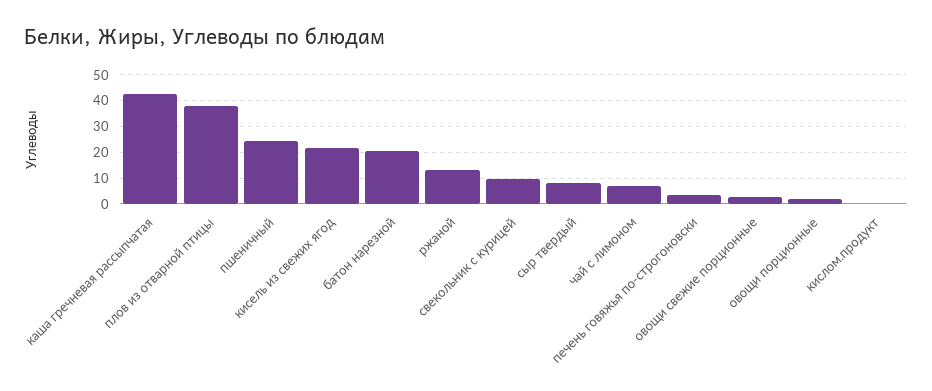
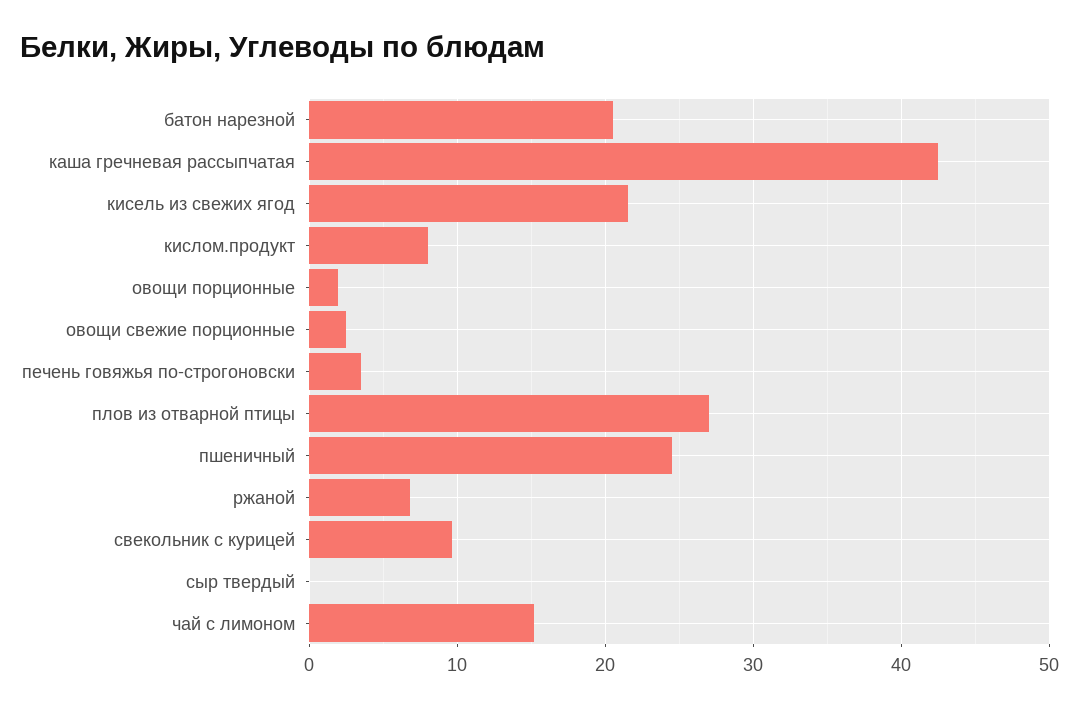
  {
    "каша гречневая рассыпчатая": 43,
-   "плов из отварной птицы": 37.5,
+   "плов из отварной птицы": 27,
    "пшеничный": 25,
    "кисель из свежих ягод": 22,
    "батон нарезной": 21,
-   "ржаной": 12.5,
+   "ржаной": 7,
    "свекольник с курицей": 10,
-   "сыр твердый": 7.5,
+   "сыр твердый": 0,
-   "чай с лимоном": 7.5,
+   "чай с лимоном": 15,
    "печень говяжья по-строгоновски": 4,
    "овощи свежие порционные": 3,
    "овощи порционные": 2,
-   "кислом.продукт": 0
+   "кислом.продукт": 8
  }

